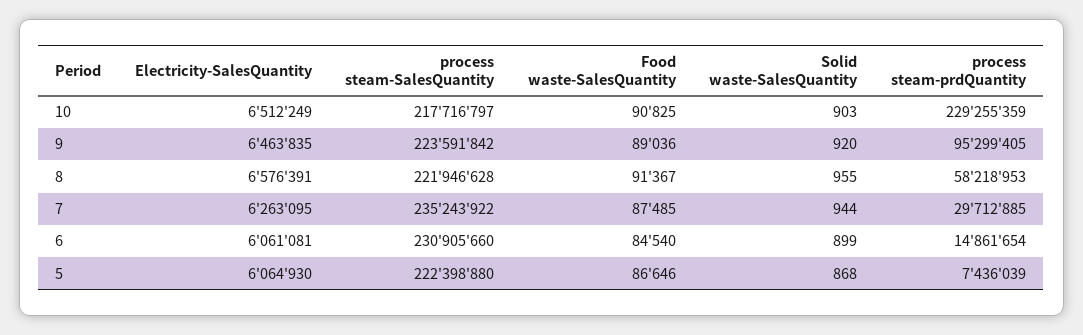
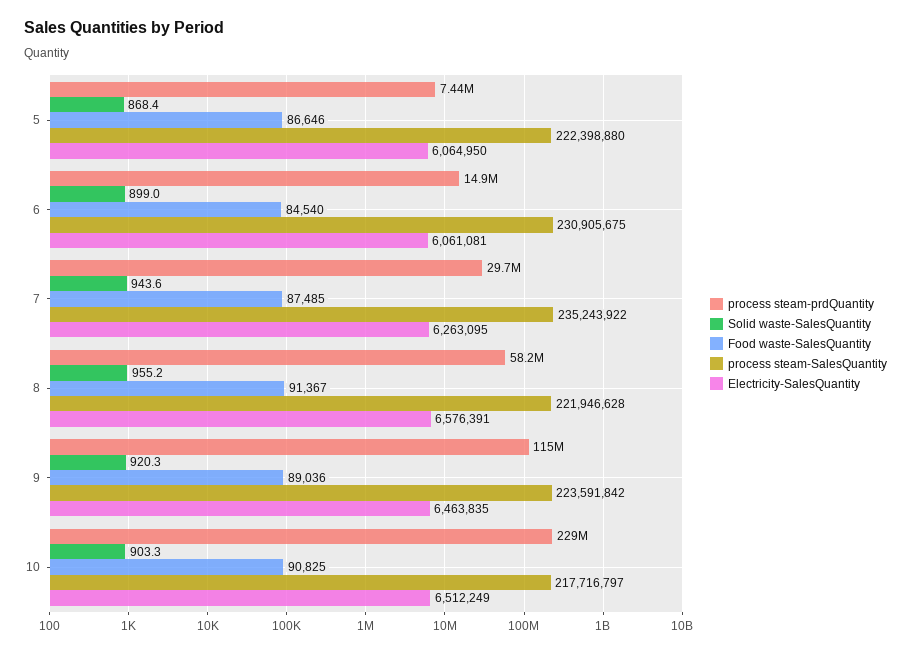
  {
    "Electricity-SalesQuantity": {
      "10": 6512249,
      "9": 6463835,
      "8": 6576391,
      "7": 6263095,
      "6": 6061081,
-     "5": 6064930
+     "5": 6064950
    },
    "process steam-SalesQuantity": {
      "10": 217716797,
      "9": 223591842,
      "8": 221946628,
      "7": 235243922,
-     "6": 230905660,
+     "6": 230905675,
      "5": 222398880
    },
    "Food waste-SalesQuantity": {
      "10": 90825,
      "9": 89036,
      "8": 91367,
      "7": 87485,
      "6": 84540,
      "5": 86646
    },
    "Solid waste-SalesQuantity": {
      "10": 903.3,
      "9": 920.3,
      "8": 955.2,
      "7": 943.6,
      "6": 899,
      "5": 868.4
    },
    "process steam-prdQuantity": {
      "10": 229255359,
-     "9": 95299405,
+     "9": 115000000,
      "8": 58218953,
      "7": 29712885,
      "6": 14861654,
      "5": 7436039
    }
  }

